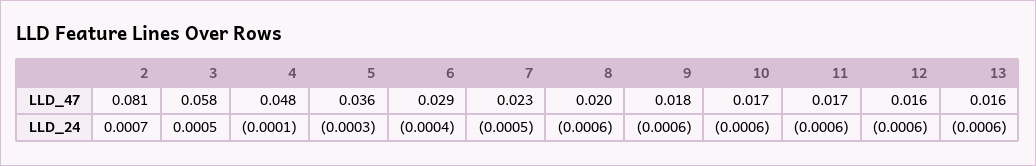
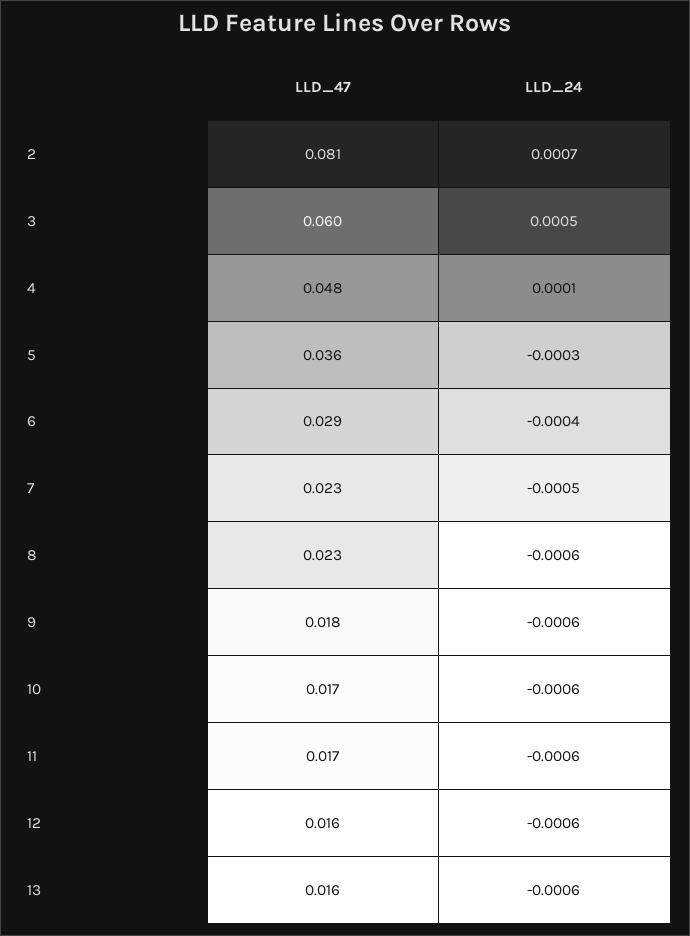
  {
    "2": {
      "LLD_47": 0.081,
      "LLD_24": 0.0007
    },
    "3": {
-     "LLD_47": 0.058,
+     "LLD_47": 0.06,
      "LLD_24": 0.0005
    },
    "4": {
      "LLD_47": 0.048,
-     "LLD_24": -0.0001
+     "LLD_24": 0.0001
    },
    "5": {
      "LLD_47": 0.036,
      "LLD_24": -0.0003
    },
    "6": {
      "LLD_47": 0.029,
      "LLD_24": -0.0004
    },
    "7": {
      "LLD_47": 0.023,
      "LLD_24": -0.0005
    },
    "8": {
-     "LLD_47": 0.02,
+     "LLD_47": 0.023,
      "LLD_24": -0.0006
    },
    "9": {
      "LLD_47": 0.018,
      "LLD_24": -0.0006
    },
    "10": {
      "LLD_47": 0.017,
      "LLD_24": -0.0006
    },
    "11": {
      "LLD_47": 0.017,
      "LLD_24": -0.0006
    },
    "12": {
      "LLD_47": 0.016,
      "LLD_24": -0.0006
    },
    "13": {
      "LLD_47": 0.016,
      "LLD_24": -0.0006
    }
  }

